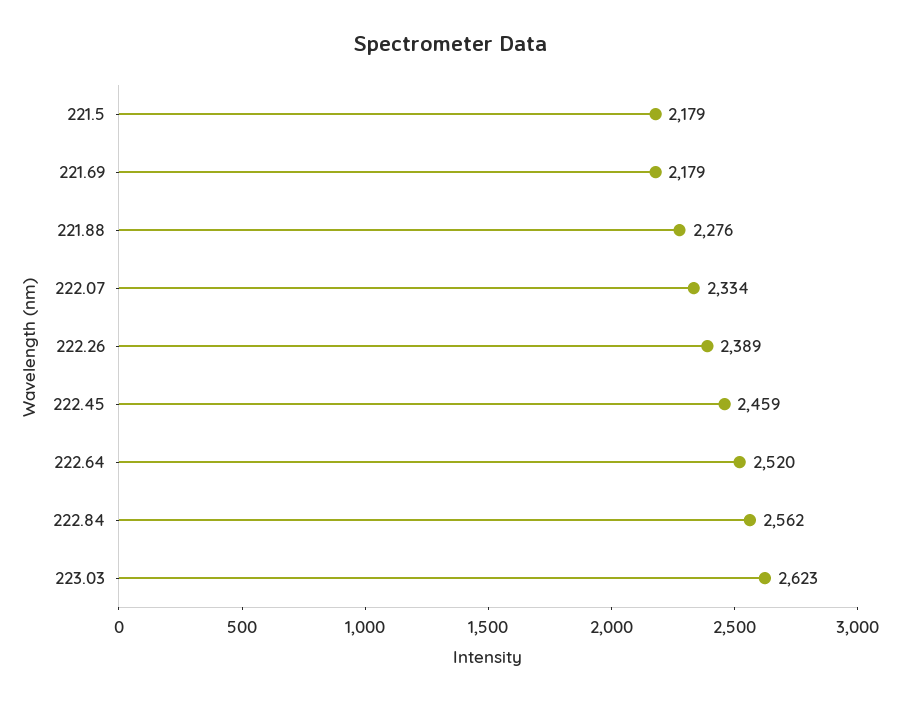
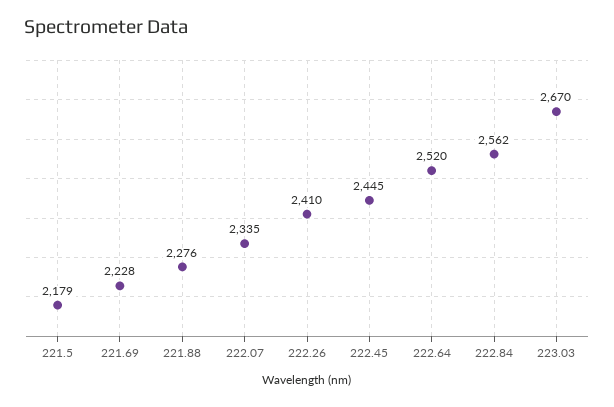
  {
    "221.5": 2179,
-   "221.69": 2179,
+   "221.69": 2228,
    "221.88": 2276,
-   "222.07": 2334,
+   "222.07": 2335,
-   "222.26": 2389,
+   "222.26": 2410,
-   "222.45": 2459,
+   "222.45": 2445,
    "222.64": 2520,
    "222.84": 2562,
-   "223.03": 2623
+   "223.03": 2670
  }

